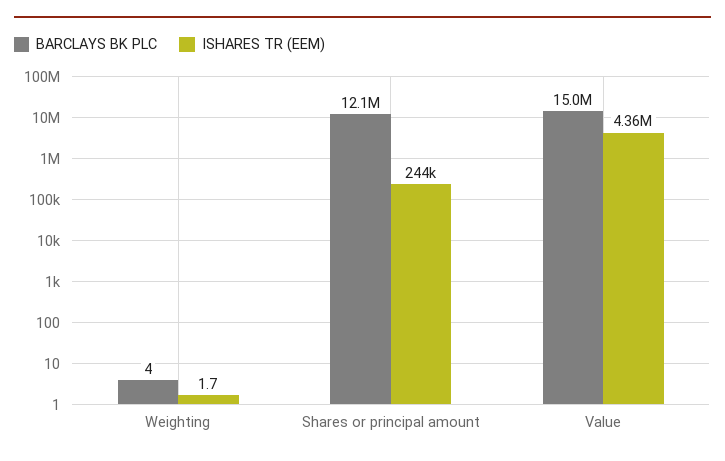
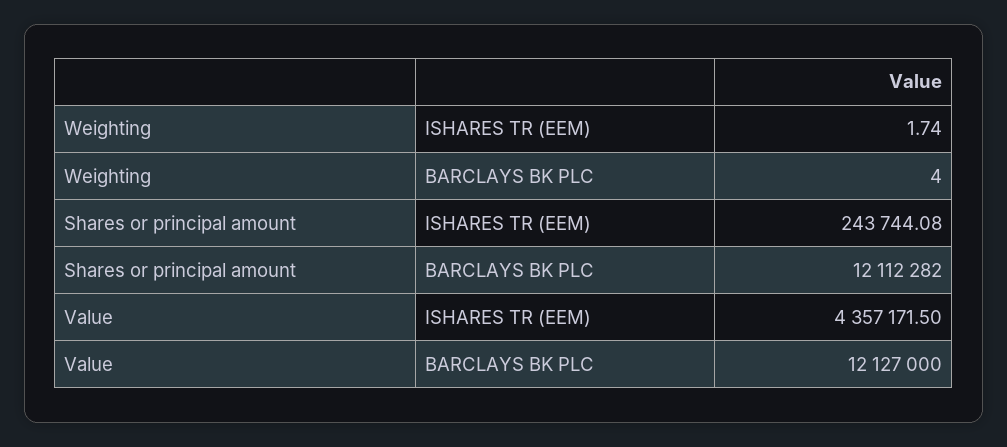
  {
    "BARCLAYS BK PLC": {
      "Weighting": 4,
      "Shares or principal amount": 12112282,
-     "Value": 15000000
+     "Value": 12127000
    },
    "ISHARES TR (EEM)": {
      "Weighting": 1.74,
      "Shares or principal amount": 243744.08,
      "Value": 4357171.5
    }
  }

